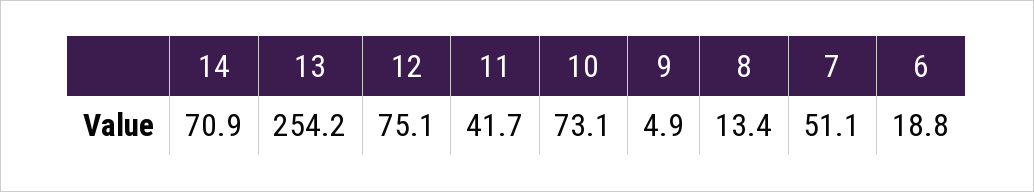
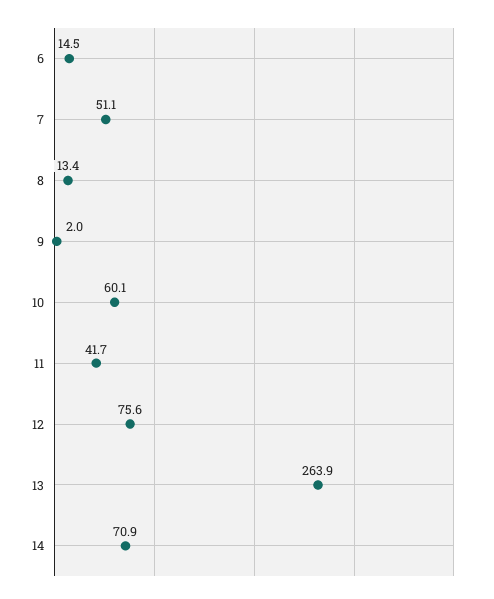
  {
    "14": 70.9,
-   "13": 254.2,
+   "13": 263.9,
-   "12": 75.1,
+   "12": 75.6,
    "11": 41.7,
-   "10": 73.1,
+   "10": 60.1,
-   "9": 4.9,
+   "9": 2,
    "8": 13.4,
    "7": 51.1,
-   "6": 18.8
+   "6": 14.5
  }

